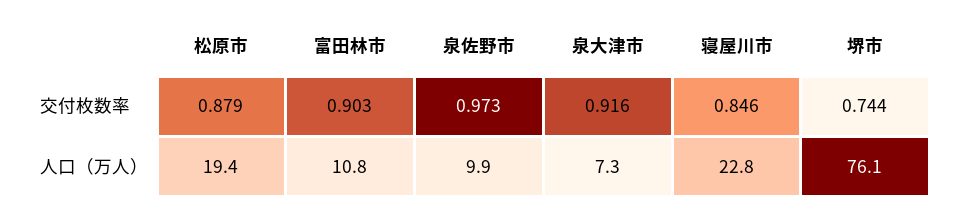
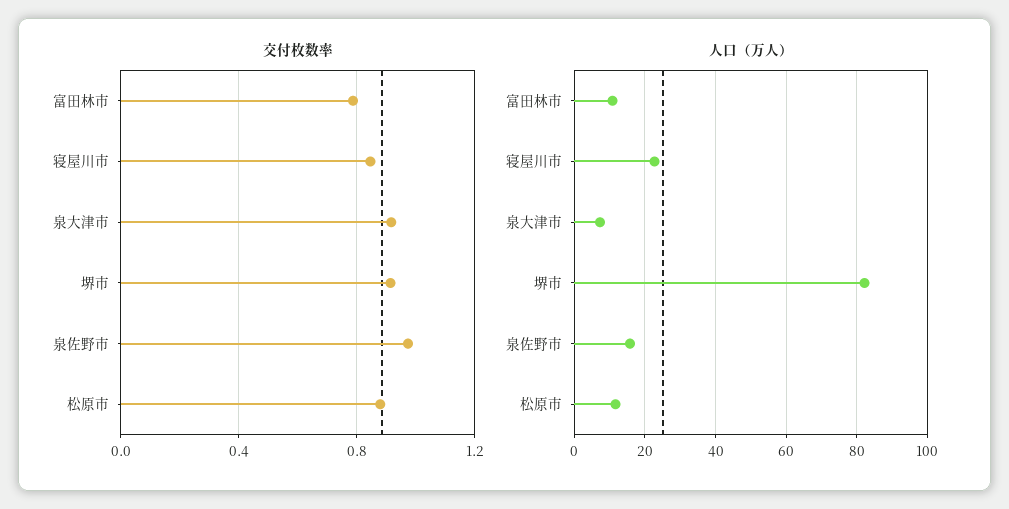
  {
    "交付枚数率": {
      "松原市": 0.879,
-     "富田林市": 0.903,
+     "富田林市": 0.8,
      "泉佐野市": 0.973,
      "泉大津市": 0.916,
      "寝屋川市": 0.846,
-     "堺市": 0.744
+     "堺市": 0.9
    },
    "人口（万人）": {
-     "松原市": 19.4,
+     "松原市": 12,
      "富田林市": 10.8,
-     "泉佐野市": 9.9,
+     "泉佐野市": 16,
      "泉大津市": 7.3,
      "寝屋川市": 22.8,
-     "堺市": 76.1
+     "堺市": 82
    }
  }

